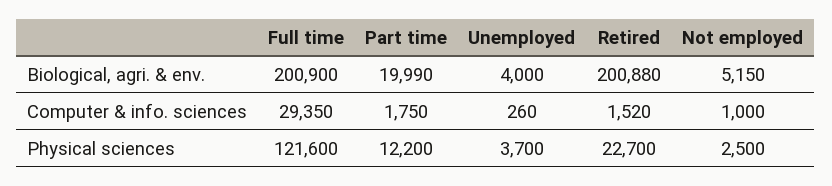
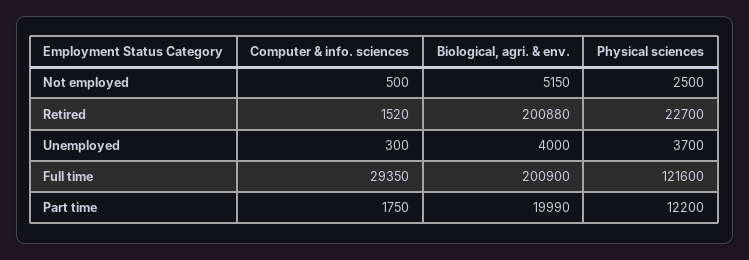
  {
    "Full time": {
      "Biological, agri. & env.": 200900,
      "Computer & info. sciences": 29350,
      "Physical sciences": 121600
    },
    "Part time": {
      "Biological, agri. & env.": 19990,
      "Computer & info. sciences": 1750,
      "Physical sciences": 12200
    },
    "Unemployed": {
      "Biological, agri. & env.": 4000,
-     "Computer & info. sciences": 260,
+     "Computer & info. sciences": 300,
      "Physical sciences": 3700
    },
    "Retired": {
      "Biological, agri. & env.": 200880,
      "Computer & info. sciences": 1520,
      "Physical sciences": 22700
    },
    "Not employed": {
      "Biological, agri. & env.": 5150,
-     "Computer & info. sciences": 1000,
+     "Computer & info. sciences": 500,
      "Physical sciences": 2500
    }
  }

